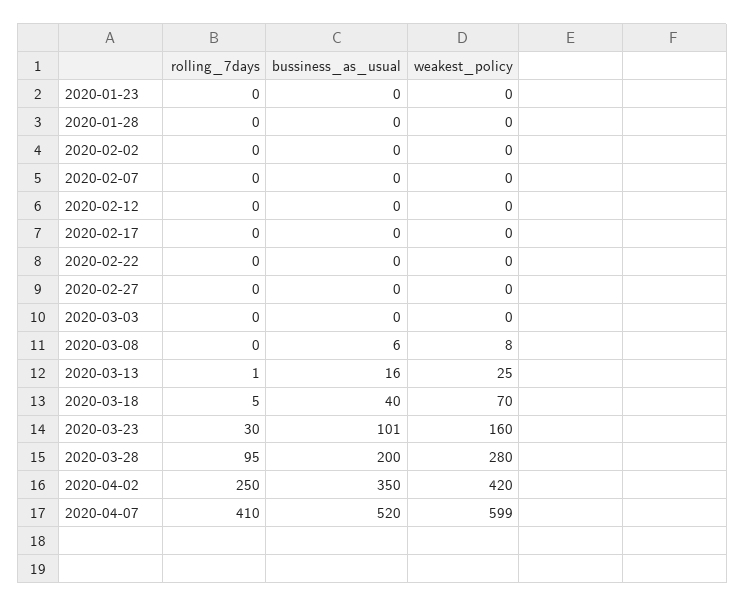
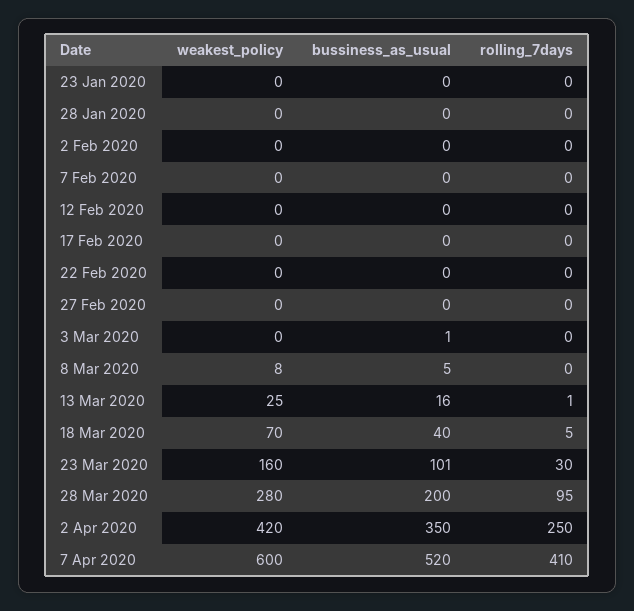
  {
    "rolling_7days": {
      "2020-01-23": 0,
      "2020-01-28": 0,
      "2020-02-02": 0,
      "2020-02-07": 0,
      "2020-02-12": 0,
      "2020-02-17": 0,
      "2020-02-22": 0,
      "2020-02-27": 0,
      "2020-03-03": 0,
      "2020-03-08": 0,
      "2020-03-13": 1,
      "2020-03-18": 5,
      "2020-03-23": 30,
      "2020-03-28": 95,
      "2020-04-02": 250,
      "2020-04-07": 410
    },
    "bussiness_as_usual": {
      "2020-01-23": 0,
      "2020-01-28": 0,
      "2020-02-02": 0,
      "2020-02-07": 0,
      "2020-02-12": 0,
      "2020-02-17": 0,
      "2020-02-22": 0,
      "2020-02-27": 0,
-     "2020-03-03": 0,
+     "2020-03-03": 1,
-     "2020-03-08": 6,
+     "2020-03-08": 5,
      "2020-03-13": 16,
      "2020-03-18": 40,
      "2020-03-23": 101,
      "2020-03-28": 200,
      "2020-04-02": 350,
      "2020-04-07": 520
    },
    "weakest_policy": {
      "2020-01-23": 0,
      "2020-01-28": 0,
      "2020-02-02": 0,
      "2020-02-07": 0,
      "2020-02-12": 0,
      "2020-02-17": 0,
      "2020-02-22": 0,
      "2020-02-27": 0,
      "2020-03-03": 0,
      "2020-03-08": 8,
      "2020-03-13": 25,
      "2020-03-18": 70,
      "2020-03-23": 160,
      "2020-03-28": 280,
      "2020-04-02": 420,
-     "2020-04-07": 599
+     "2020-04-07": 600
    }
  }

